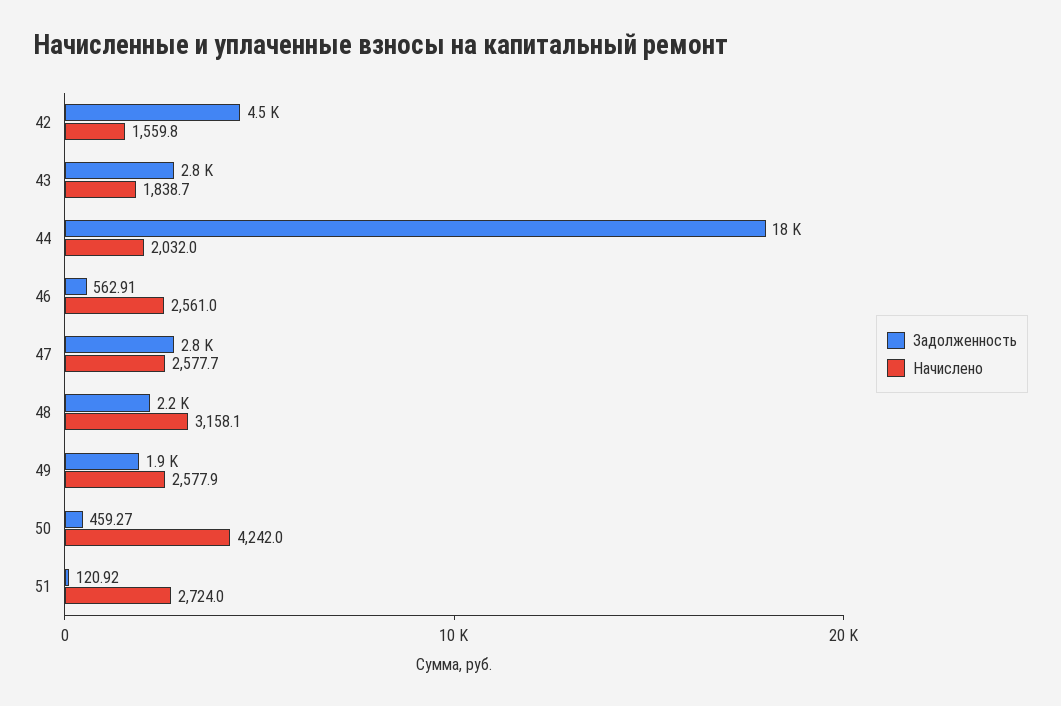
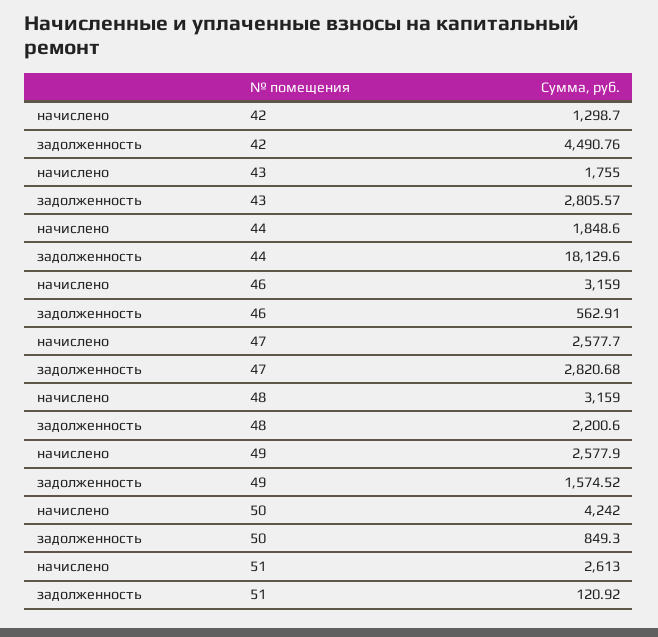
  {
    "Задолженность": {
      "42": 4490.76,
      "43": 2805.57,
      "44": 18129.6,
      "46": 562.91,
      "47": 2820.68,
      "48": 2200.6,
-     "49": 1900,
+     "49": 1574.52,
-     "50": 459.27,
+     "50": 849.3,
      "51": 120.92
    },
    "Начислено": {
-     "42": 1559.8,
+     "42": 1298.7,
-     "43": 1838.7,
+     "43": 1755,
-     "44": 2032,
+     "44": 1848.6,
-     "46": 2561,
+     "46": 3159,
      "47": 2577.7,
-     "48": 3158.1,
+     "48": 3159,
      "49": 2577.9,
      "50": 4242,
-     "51": 2724
+     "51": 2613
    }
  }

